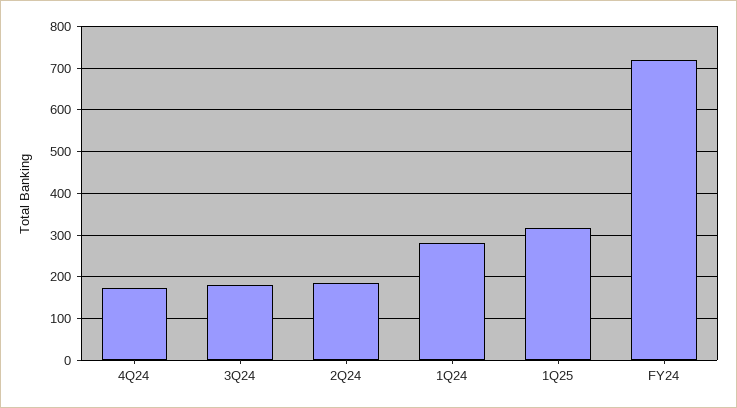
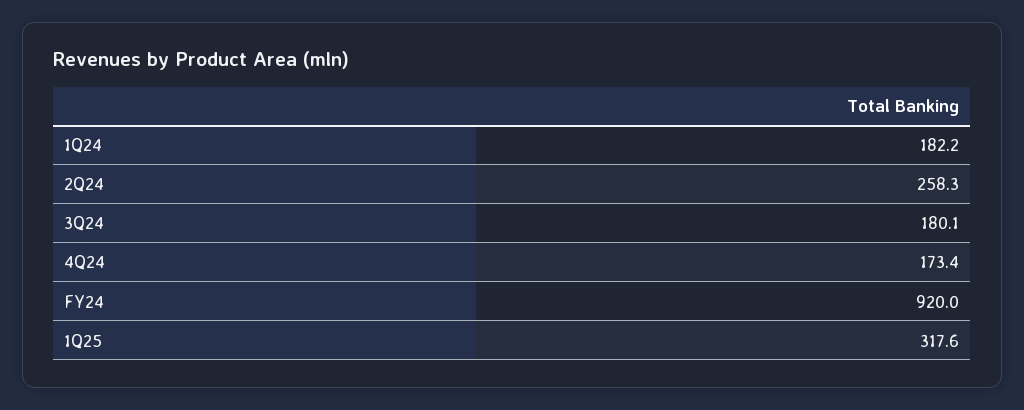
  {
    "4Q24": 173.4,
    "3Q24": 180.1,
-   "2Q24": 180,
+   "2Q24": 258.3,
-   "1Q24": 280,
+   "1Q24": 182.2,
    "1Q25": 317.6,
-   "FY24": 720
+   "FY24": 920
  }

